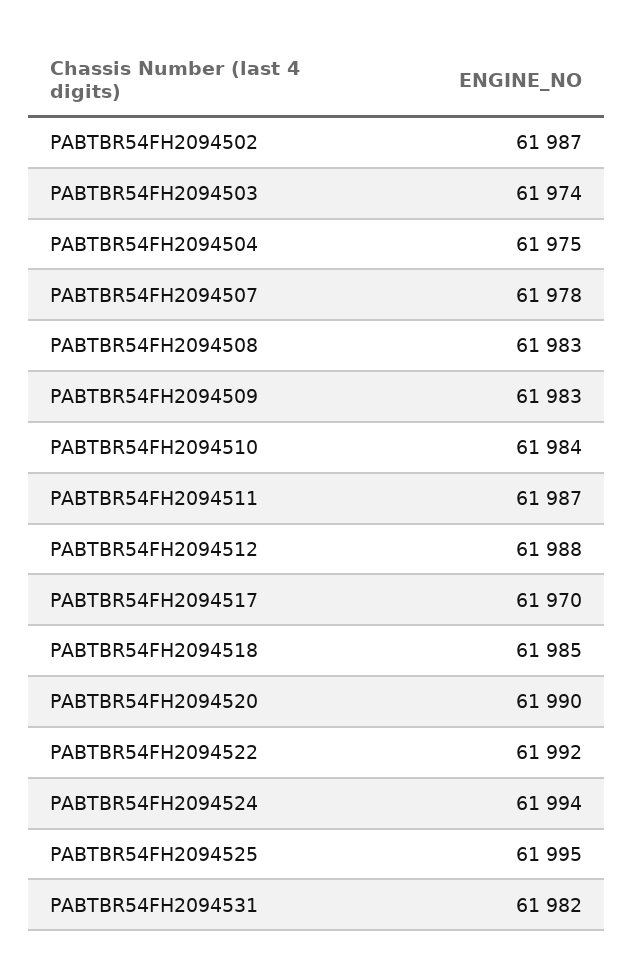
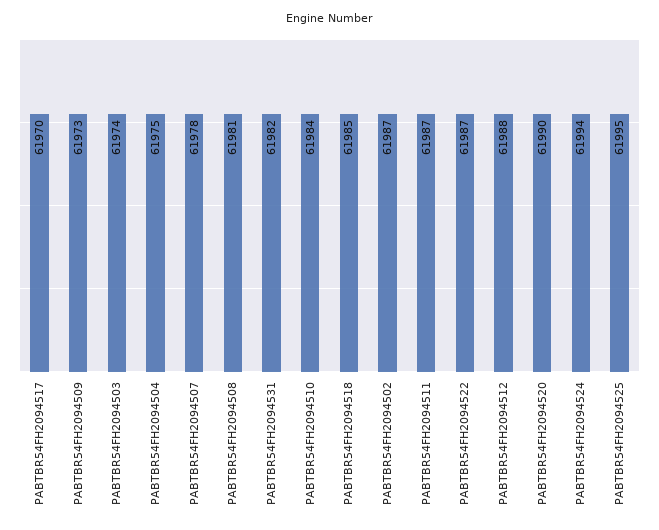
  {
    "PABTBR54FH2094502": 61987,
    "PABTBR54FH2094503": 61974,
    "PABTBR54FH2094504": 61975,
    "PABTBR54FH2094507": 61978,
-   "PABTBR54FH2094508": 61983,
+   "PABTBR54FH2094508": 61981,
-   "PABTBR54FH2094509": 61983,
+   "PABTBR54FH2094509": 61973,
    "PABTBR54FH2094510": 61984,
    "PABTBR54FH2094511": 61987,
    "PABTBR54FH2094512": 61988,
    "PABTBR54FH2094517": 61970,
    "PABTBR54FH2094518": 61985,
    "PABTBR54FH2094520": 61990,
-   "PABTBR54FH2094522": 61992,
+   "PABTBR54FH2094522": 61987,
    "PABTBR54FH2094524": 61994,
    "PABTBR54FH2094525": 61995,
    "PABTBR54FH2094531": 61982
  }

